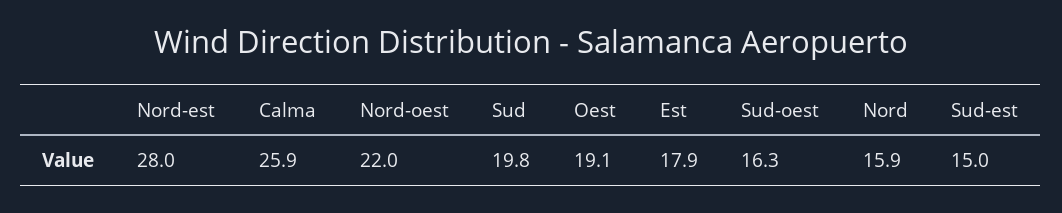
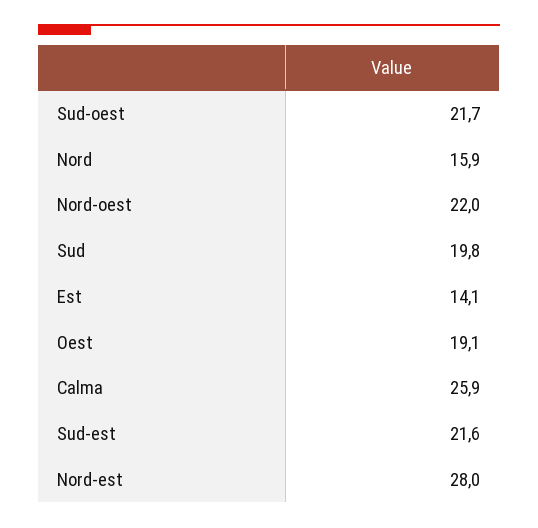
  {
    "Nord-est": 28,
    "Calma": 25.9,
    "Nord-oest": 22,
    "Sud": 19.8,
    "Oest": 19.1,
-   "Est": 17.9,
+   "Est": 14.1,
-   "Sud-oest": 16.3,
+   "Sud-oest": 21.7,
    "Nord": 15.9,
-   "Sud-est": 15
+   "Sud-est": 21.6
  }

